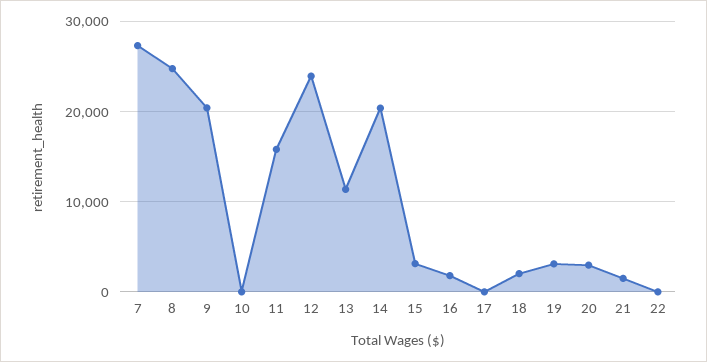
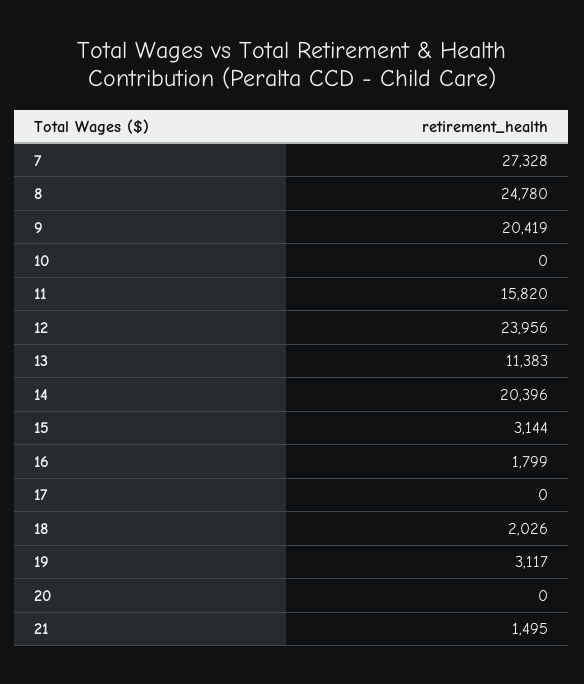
  {
    "7": 27328,
    "8": 24780,
    "9": 20419,
    "10": 0,
    "11": 15820,
    "12": 23956,
    "13": 11383,
    "14": 20396,
    "15": 3144,
    "16": 1799,
    "17": 0,
    "18": 2026,
    "19": 3117,
-   "20": 3000,
+   "20": 0,
-   "21": 1495,
+   "21": 1495
-   "22": 0
  }

